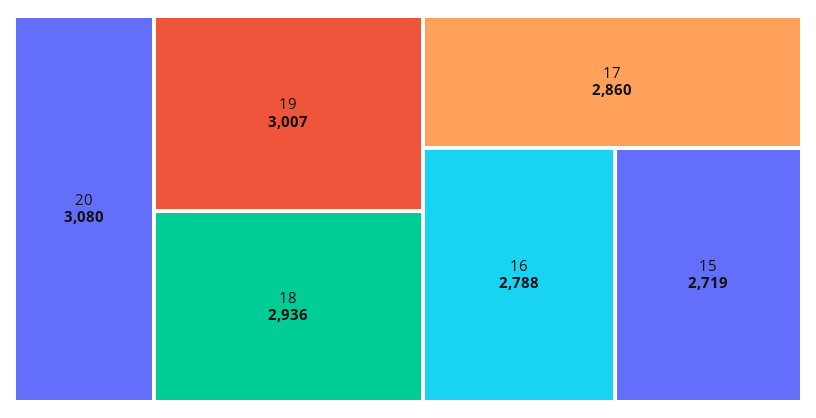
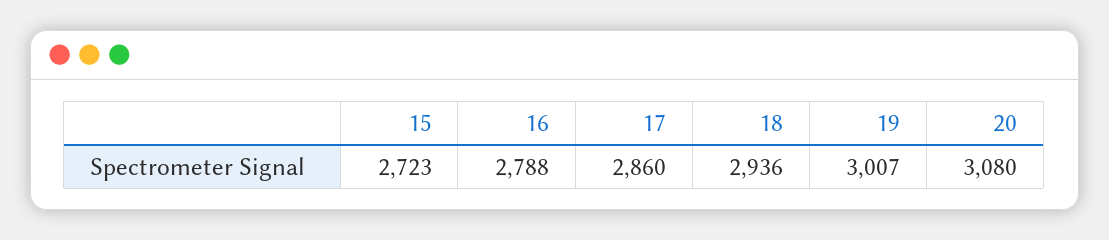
  {
    "20": 3080,
    "19": 3007,
    "18": 2936,
    "17": 2860,
    "16": 2788,
-   "15": 2719
+   "15": 2723
  }

